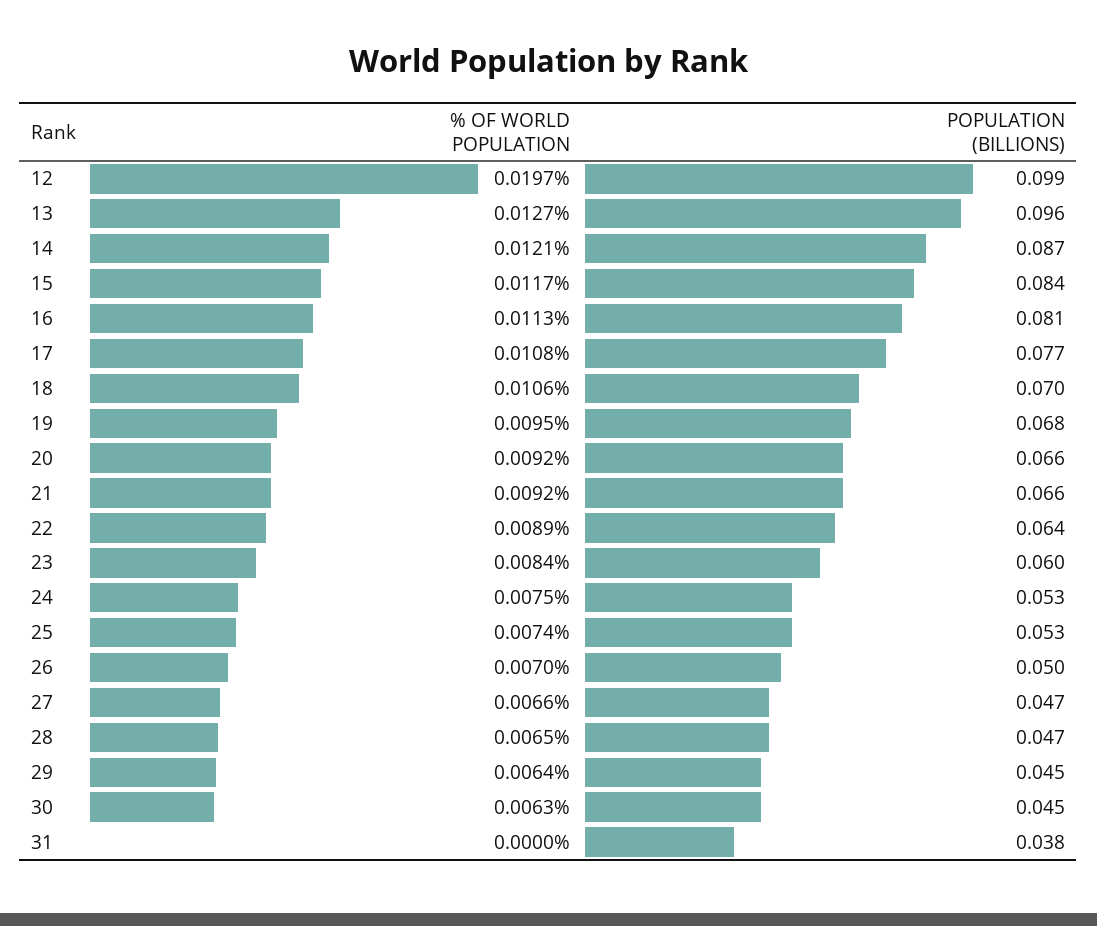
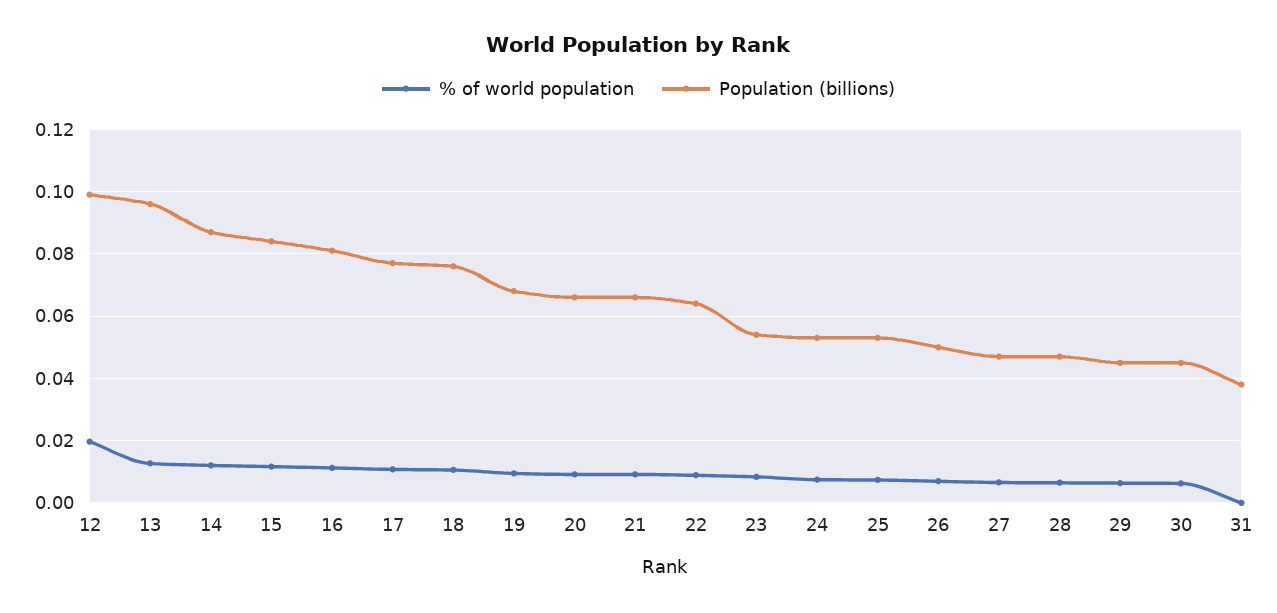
  {
    "% OF WORLD POPULATION": {
      "12": 0.0197,
      "13": 0.0127,
      "14": 0.0121,
      "15": 0.0117,
      "16": 0.0113,
      "17": 0.0108,
      "18": 0.0106,
      "19": 0.0095,
      "20": 0.0092,
      "21": 0.0092,
      "22": 0.0089,
      "23": 0.0084,
      "24": 0.0075,
      "25": 0.0074,
      "26": 0.007,
      "27": 0.0066,
      "28": 0.0065,
      "29": 0.0064,
      "30": 0.0063,
      "31": 0
    },
    "POPULATION (BILLIONS)": {
      "12": 0.099,
      "13": 0.096,
      "14": 0.087,
      "15": 0.084,
      "16": 0.081,
      "17": 0.077,
-     "18": 0.07,
+     "18": 0.076,
      "19": 0.068,
      "20": 0.066,
      "21": 0.066,
      "22": 0.064,
-     "23": 0.06,
+     "23": 0.054,
      "24": 0.053,
      "25": 0.053,
      "26": 0.05,
      "27": 0.047,
      "28": 0.047,
      "29": 0.045,
      "30": 0.045,
      "31": 0.038
    }
  }

